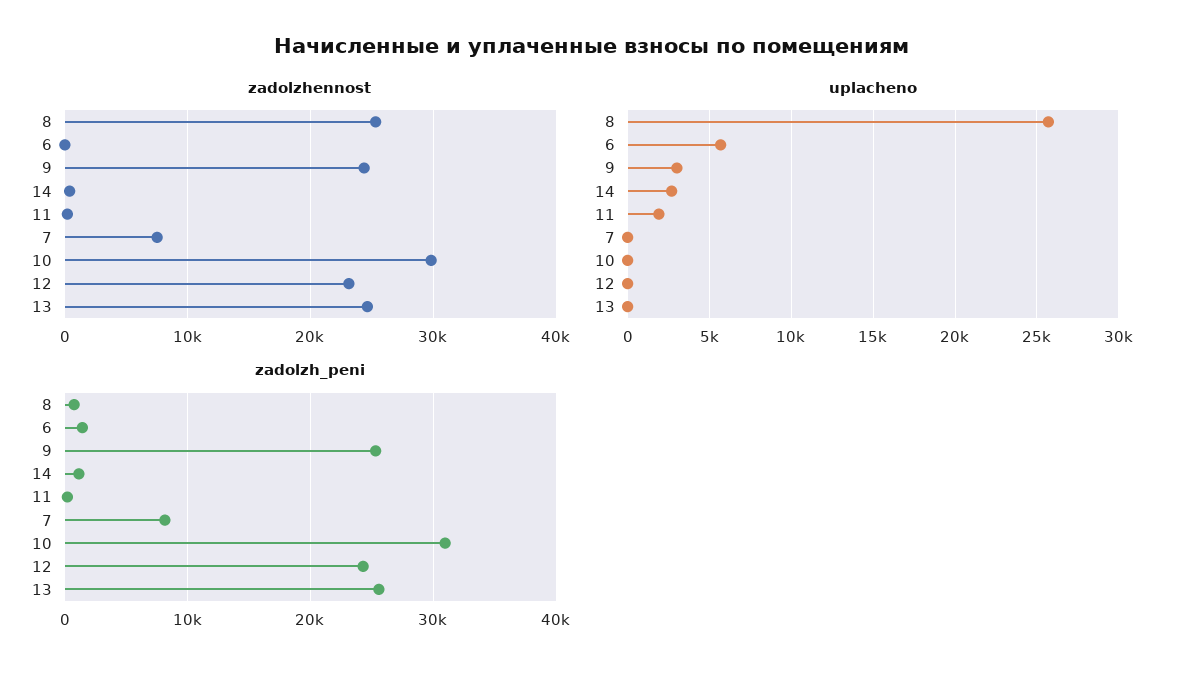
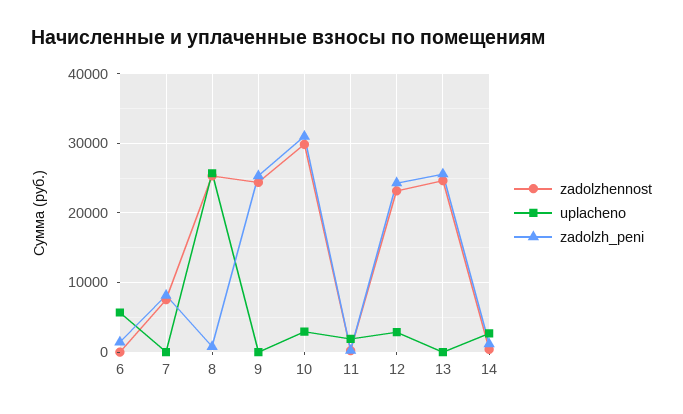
  {
    "zadolzhennost": {
      "8": 25000,
      "6": 0,
      "9": 24000,
      "14": 0,
      "11": 0,
      "7": 8000,
      "10": 30000,
      "12": 23000,
      "13": 25000
    },
    "uplacheno": {
      "8": 25500,
      "6": 5500,
-     "9": 3000,
+     "9": 0,
      "14": 2500,
      "11": 2000,
      "7": 0,
-     "10": 0,
+     "10": 3000,
-     "12": 0,
+     "12": 3000,
      "13": 0
    },
    "zadolzh_peni": {
      "8": 1000,
      "6": 1000,
      "9": 25000,
      "14": 1000,
      "11": 0,
      "7": 8000,
      "10": 31000,
      "12": 24000,
      "13": 26000
    }
  }

